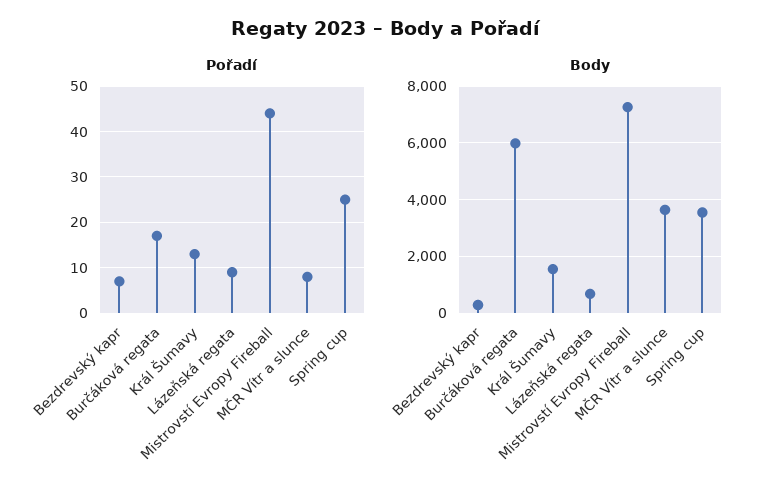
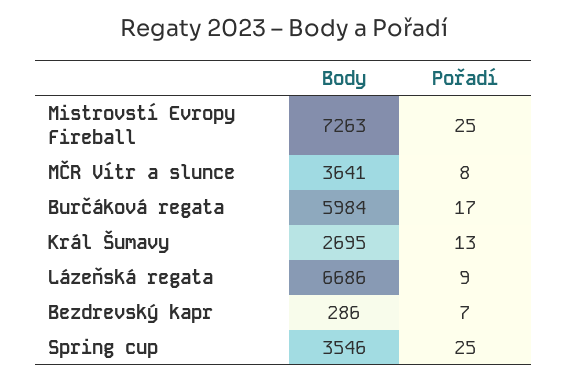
  {
    "Pořadí": {
      "Bezdrevský kapr": 7,
      "Burčáková regata": 17,
      "Král Šumavy": 13,
      "Lázeňská regata": 9,
-     "Mistrovstí Evropy Fireball": 45,
+     "Mistrovstí Evropy Fireball": 25,
      "MČR Vítr a slunce": 8,
      "Spring cup": 25
    },
    "Body": {
      "Bezdrevský kapr": 286,
      "Burčáková regata": 5984,
-     "Král Šumavy": 1500,
+     "Král Šumavy": 2695,
-     "Lázeňská regata": 750,
+     "Lázeňská regata": 6686,
      "Mistrovstí Evropy Fireball": 7263,
      "MČR Vítr a slunce": 3641,
      "Spring cup": 3546
    }
  }

